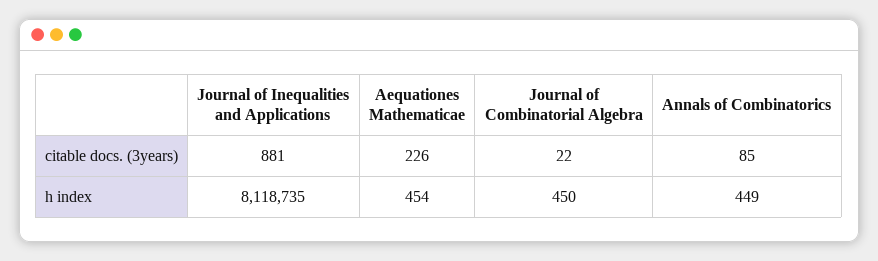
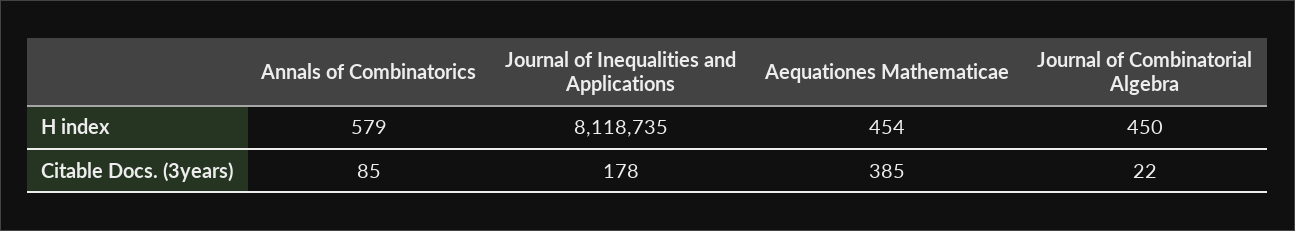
  {
    "Journal of Inequalities and Applications": {
-     "citable docs. (3years)": 881,
+     "citable docs. (3years)": 178,
      "h index": 8118735
    },
    "Aequationes Mathematicae": {
-     "citable docs. (3years)": 226,
+     "citable docs. (3years)": 385,
      "h index": 454
    },
    "Journal of Combinatorial Algebra": {
      "citable docs. (3years)": 22,
      "h index": 450
    },
    "Annals of Combinatorics": {
      "citable docs. (3years)": 85,
-     "h index": 449
+     "h index": 579
    }
  }

